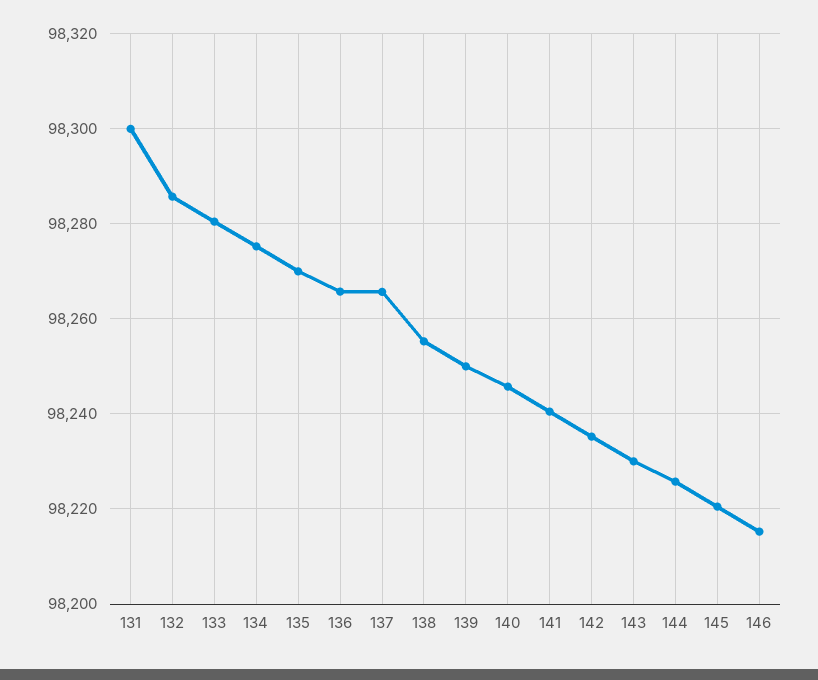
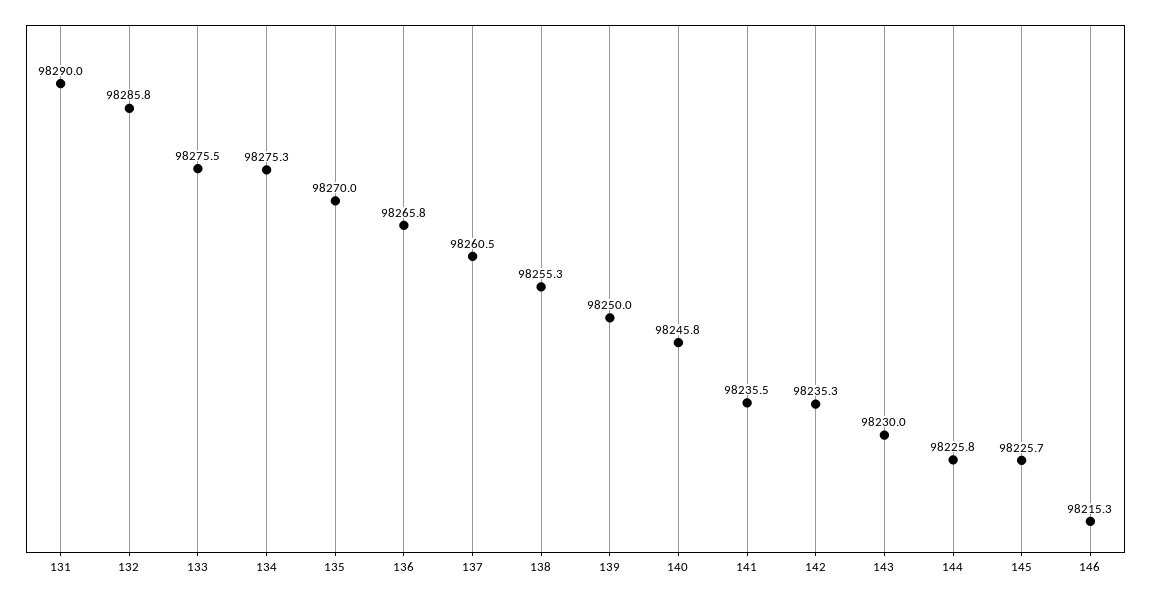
  {
-   "131": 98300,
+   "131": 98290,
    "132": 98285.8,
-   "133": 98280,
+   "133": 98275.5,
    "134": 98275.3,
    "135": 98270,
    "136": 98265.8,
-   "137": 98266,
+   "137": 98260.5,
    "138": 98255.3,
    "139": 98250,
    "140": 98245.8,
-   "141": 98240,
+   "141": 98235.5,
    "142": 98235.3,
    "143": 98230,
    "144": 98225.8,
-   "145": 98220,
+   "145": 98225.7,
    "146": 98215.3
  }

